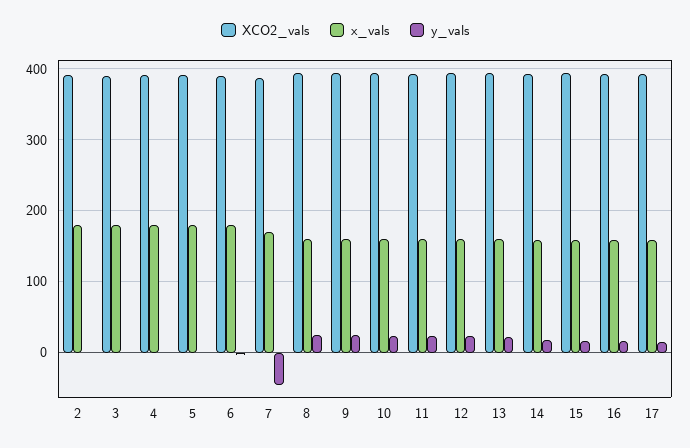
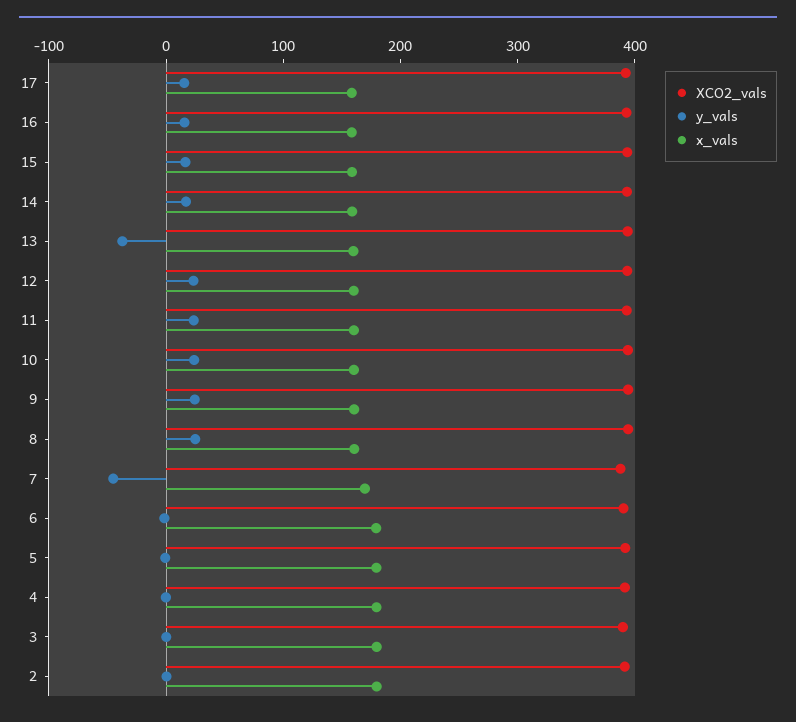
  {
    "XCO2_vals": {
      "2": 390,
      "3": 390,
      "4": 390,
      "5": 390,
      "6": 390,
      "7": 390,
      "8": 390,
      "9": 390,
      "10": 390,
      "11": 390,
      "12": 390,
      "13": 390,
      "14": 390,
      "15": 390,
      "16": 390,
      "17": 390
    },
    "x_vals": {
      "2": 180,
      "3": 180,
      "4": 180,
      "5": 180,
      "6": 180,
      "7": 170,
      "8": 160,
      "9": 160,
      "10": 160,
      "11": 160,
      "12": 160,
      "13": 160,
      "14": 160,
      "15": 160,
      "16": 160,
      "17": 160
    },
    "y_vals": {
      "2": 0,
      "3": 0,
      "4": 0,
      "5": 0,
      "6": 0,
      "7": -50,
      "8": 20,
      "9": 20,
      "10": 20,
      "11": 20,
      "12": 20,
-     "13": 20,
+     "13": -40,
      "14": 20,
      "15": 20,
      "16": 20,
      "17": 20
    }
  }

